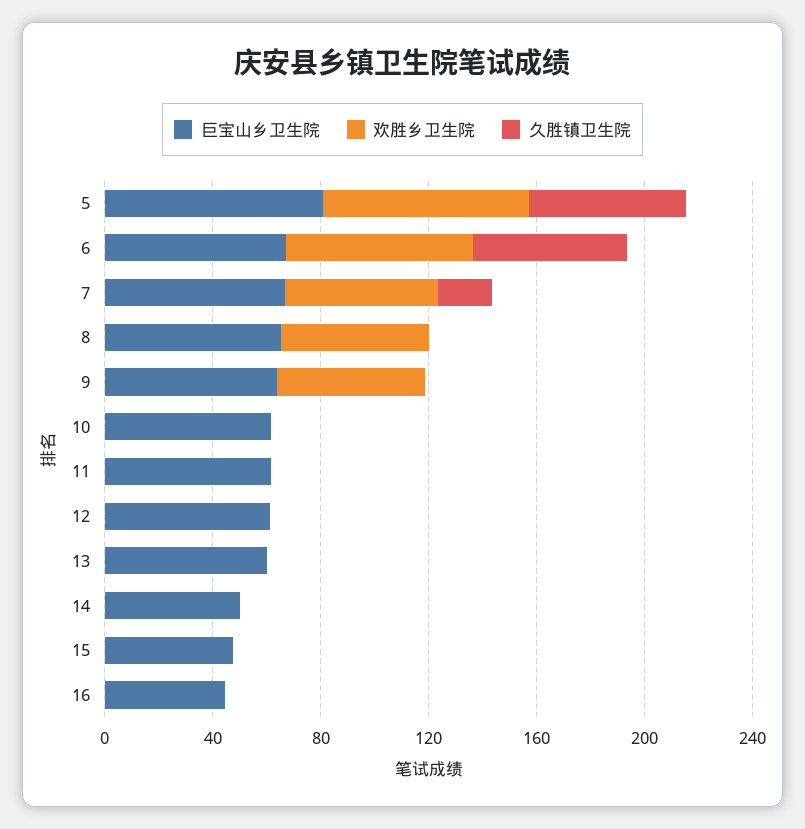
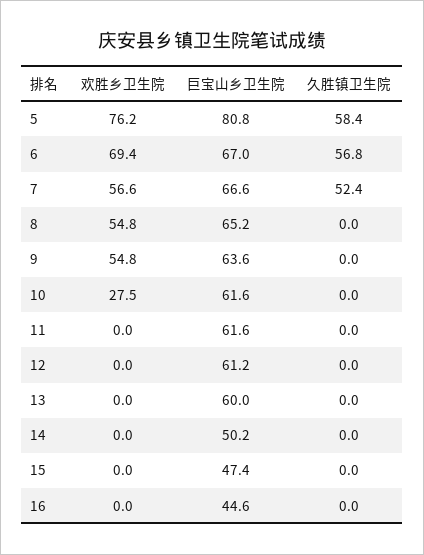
  {
    "巨宝山乡卫生院": {
      "5": 80.8,
      "6": 67,
      "7": 66.6,
      "8": 65.2,
      "9": 63.6,
      "10": 61.6,
      "11": 61.6,
      "12": 61.2,
      "13": 60,
      "14": 50.2,
      "15": 47.4,
      "16": 44.6
    },
    "欢胜乡卫生院": {
      "5": 76.2,
      "6": 69.4,
      "7": 56.6,
      "8": 54.8,
      "9": 54.8,
-     "10": 0,
+     "10": 27.5,
      "11": 0,
      "12": 0,
      "13": 0,
      "14": 0,
      "15": 0,
      "16": 0
    },
    "久胜镇卫生院": {
      "5": 58.4,
      "6": 56.8,
-     "7": 20,
+     "7": 52.4,
      "8": 0,
      "9": 0,
      "10": 0,
      "11": 0,
      "12": 0,
      "13": 0,
      "14": 0,
      "15": 0,
      "16": 0
    }
  }

